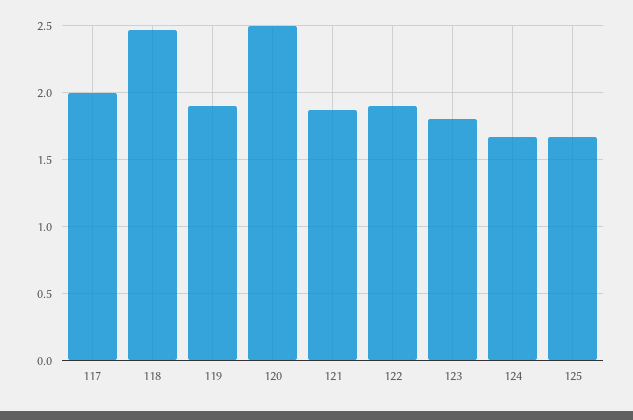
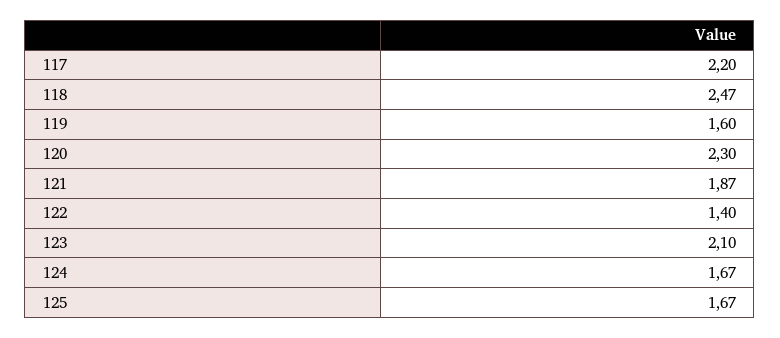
  {
-   "117": 2,
+   "117": 2.2,
    "118": 2.47,
-   "119": 1.9,
+   "119": 1.6,
-   "120": 2.5,
+   "120": 2.3,
    "121": 1.87,
-   "122": 1.9,
+   "122": 1.4,
-   "123": 1.8,
+   "123": 2.1,
    "124": 1.67,
    "125": 1.67
  }

